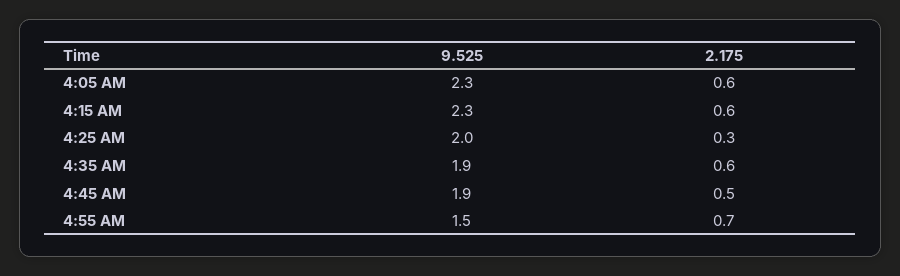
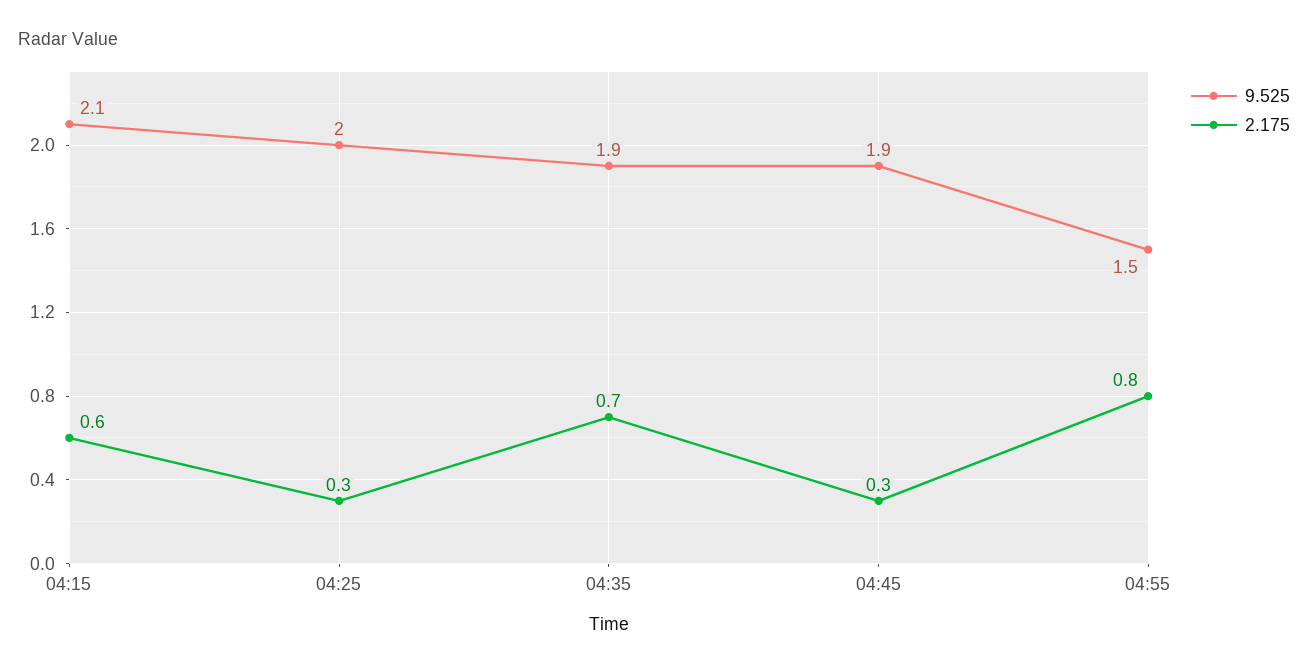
  {
    "9.525": {
-     "4:05 AM": 2.3,
-     "4:15 AM": 2.3,
+     "4:15 AM": 2.1,
      "4:25 AM": 2,
      "4:35 AM": 1.9,
      "4:45 AM": 1.9,
      "4:55 AM": 1.5
    },
    "2.175": {
-     "4:05 AM": 0.6,
      "4:15 AM": 0.6,
      "4:25 AM": 0.3,
-     "4:35 AM": 0.6,
+     "4:35 AM": 0.7,
-     "4:45 AM": 0.5,
+     "4:45 AM": 0.3,
-     "4:55 AM": 0.7
+     "4:55 AM": 0.8
    }
  }

